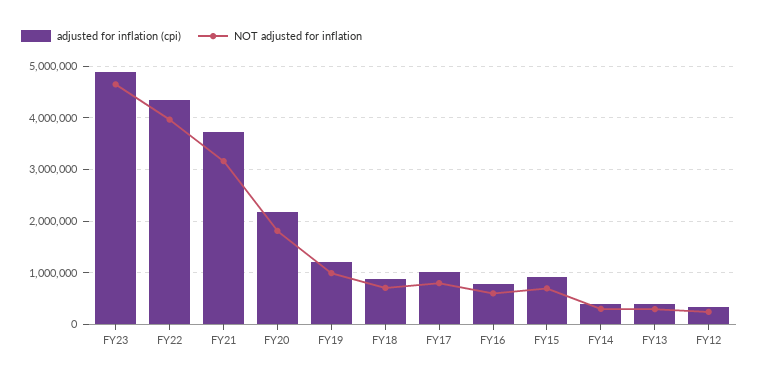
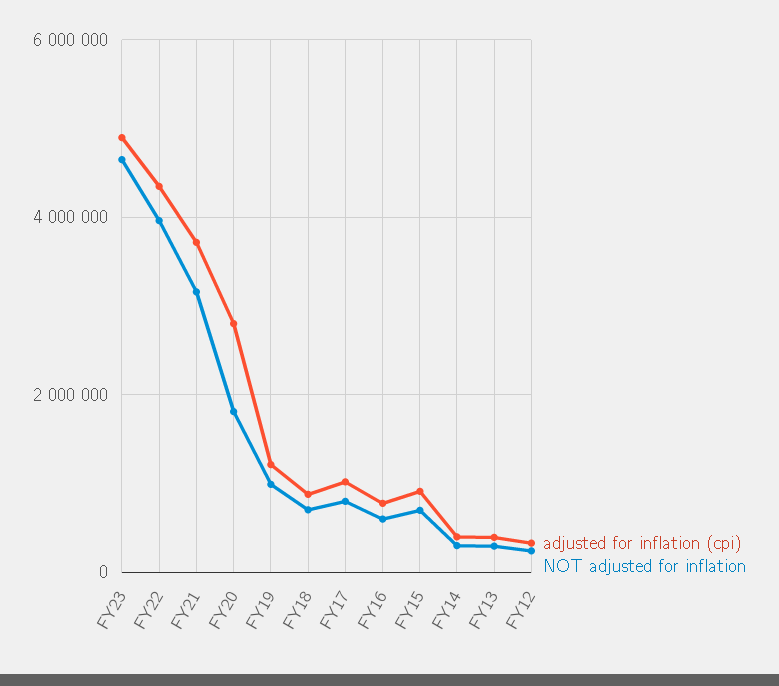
  {
    "adjusted for inflation (cpi)": {
      "FY23": 4800000,
      "FY22": 4400000,
      "FY21": 3800000,
-     "FY20": 2200000,
+     "FY20": 2800000,
      "FY19": 1200000,
      "FY18": 800000,
      "FY17": 1000000,
      "FY16": 800000,
      "FY15": 1000000,
      "FY14": 400000,
      "FY13": 400000,
      "FY12": 400000
    },
    "NOT adjusted for inflation": {
      "FY23": 4600000,
      "FY22": 4000000,
      "FY21": 3200000,
      "FY20": 1800000,
      "FY19": 1000000,
      "FY18": 800000,
      "FY17": 800000,
      "FY16": 600000,
      "FY15": 800000,
      "FY14": 400000,
      "FY13": 200000,
      "FY12": 200000
    }
  }

